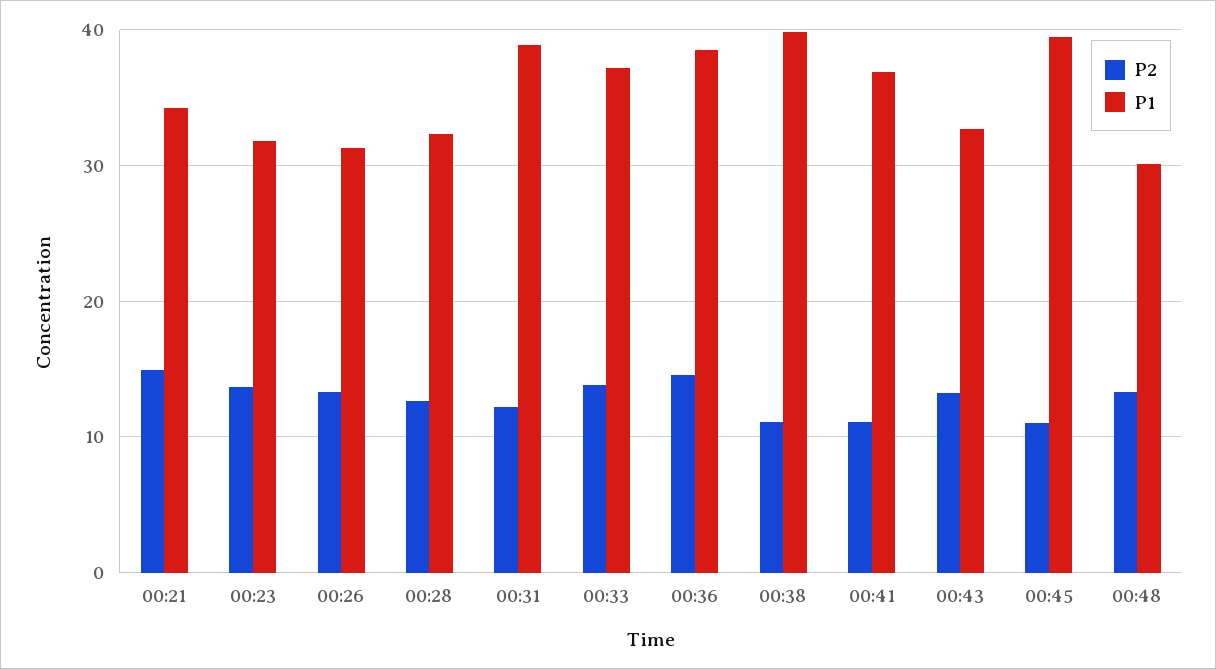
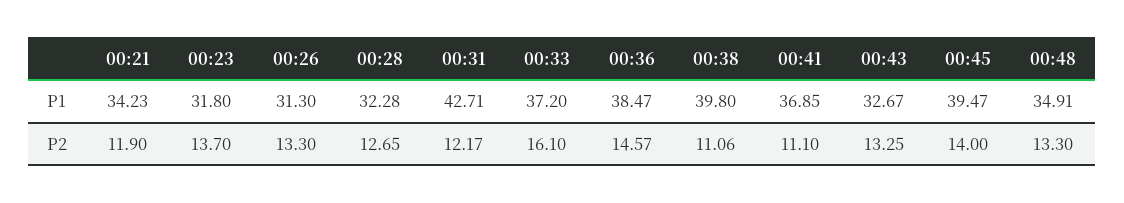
  {
    "P2": {
-     "00:21": 15,
+     "00:21": 11.9,
      "00:23": 13.7,
      "00:26": 13.3,
      "00:28": 12.65,
      "00:31": 12.17,
-     "00:33": 14,
+     "00:33": 16.1,
      "00:36": 14.57,
      "00:38": 11.06,
      "00:41": 11.1,
      "00:43": 13.25,
-     "00:45": 11,
+     "00:45": 14,
      "00:48": 13.3
    },
    "P1": {
      "00:21": 34.23,
      "00:23": 31.8,
      "00:26": 31.3,
      "00:28": 32.28,
-     "00:31": 39,
+     "00:31": 42.71,
      "00:33": 37.2,
      "00:36": 38.47,
      "00:38": 39.8,
      "00:41": 36.85,
      "00:43": 32.67,
      "00:45": 39.47,
-     "00:48": 30
+     "00:48": 34.91
    }
  }

